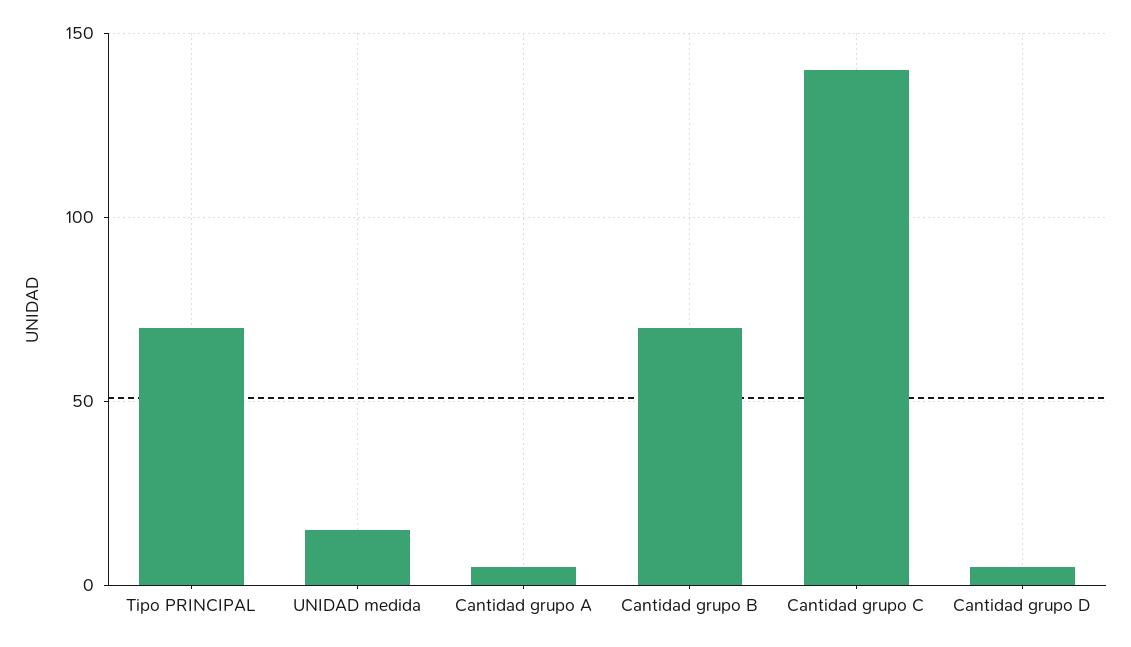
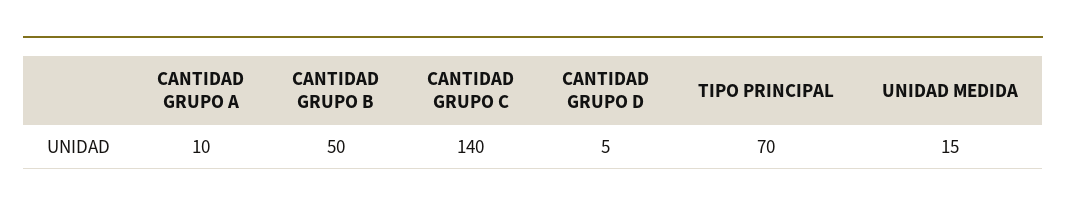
  {
    "Tipo PRINCIPAL": 70,
    "UNIDAD medida": 15,
-   "Cantidad grupo A": 5,
+   "Cantidad grupo A": 10,
-   "Cantidad grupo B": 70,
+   "Cantidad grupo B": 50,
    "Cantidad grupo C": 140,
    "Cantidad grupo D": 5
  }

